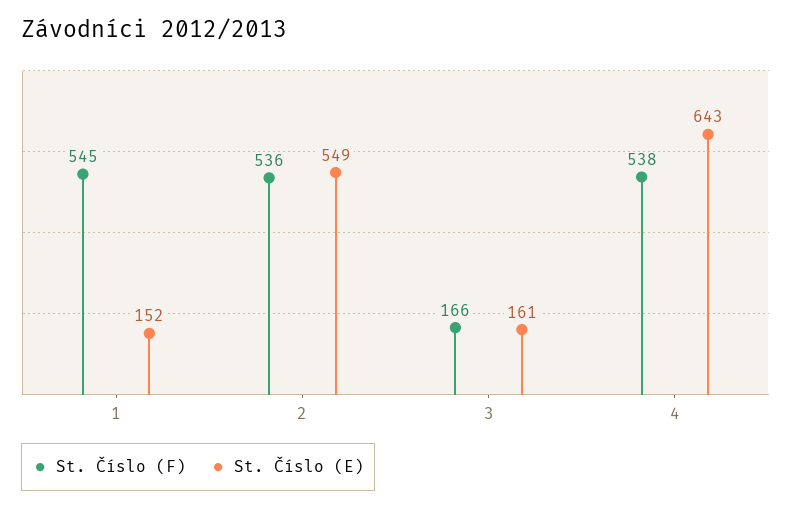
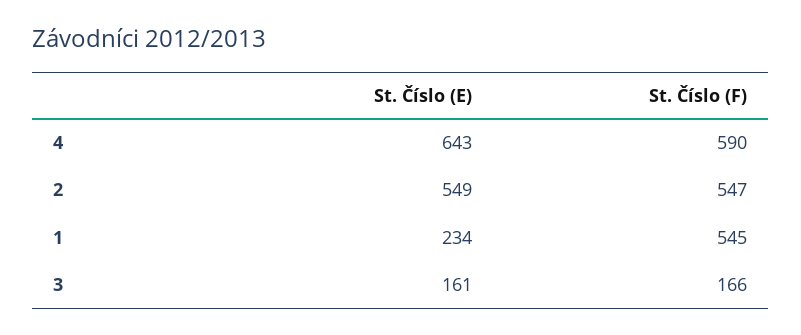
  {
    "St. Číslo (F)": {
      "1": 545,
-     "2": 536,
+     "2": 547,
      "3": 166,
-     "4": 538
+     "4": 590
    },
    "St. Číslo (E)": {
-     "1": 152,
+     "1": 234,
      "2": 549,
      "3": 161,
      "4": 643
    }
  }

